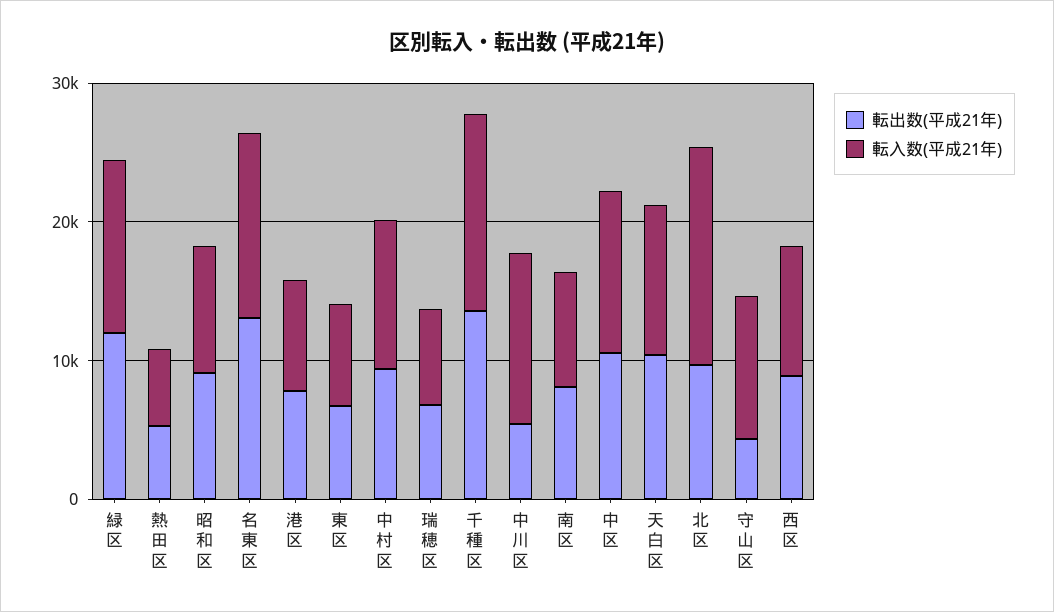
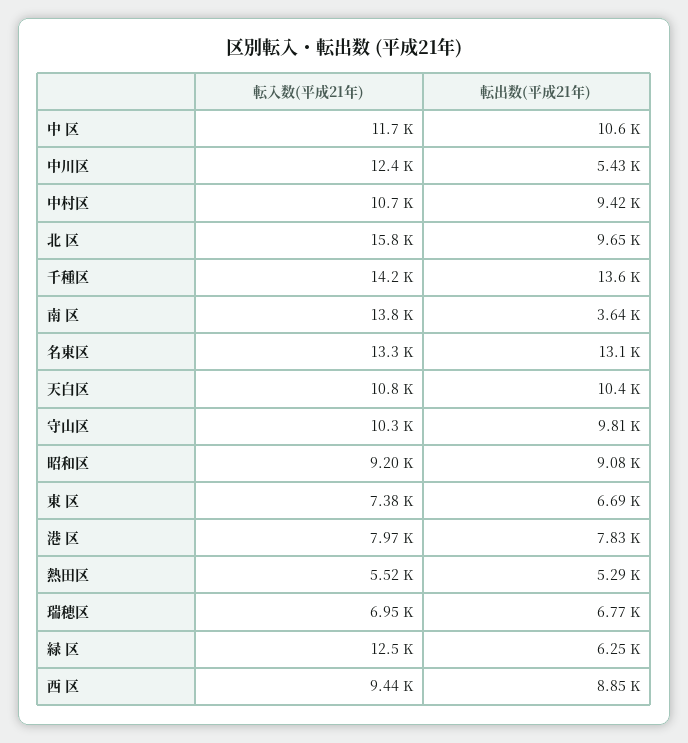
  {
    "転出数(平成21年)": {
-     "緑 区": 12000,
+     "緑 区": 6250,
      "熱田区": 5290,
      "昭和区": 9080,
      "名東区": 13100,
      "港 区": 7830,
      "東 区": 6690,
      "中村区": 9420,
      "瑞穂区": 6770,
      "千種区": 13600,
      "中川区": 5430,
-     "南 区": 8000,
+     "南 区": 3640,
      "中 区": 10600,
      "天白区": 10400,
      "北 区": 9650,
-     "守山区": 4000,
+     "守山区": 9810,
      "西 区": 8850
    },
    "転入数(平成21年)": {
      "緑 区": 12500,
      "熱田区": 5520,
      "昭和区": 9200,
      "名東区": 13300,
      "港 区": 7970,
      "東 区": 7380,
      "中村区": 10700,
      "瑞穂区": 6950,
      "千種区": 14200,
      "中川区": 12400,
-     "南 区": 8000,
+     "南 区": 13800,
      "中 区": 11700,
      "天白区": 10800,
      "北 区": 15800,
      "守山区": 10300,
      "西 区": 9440
    }
  }

